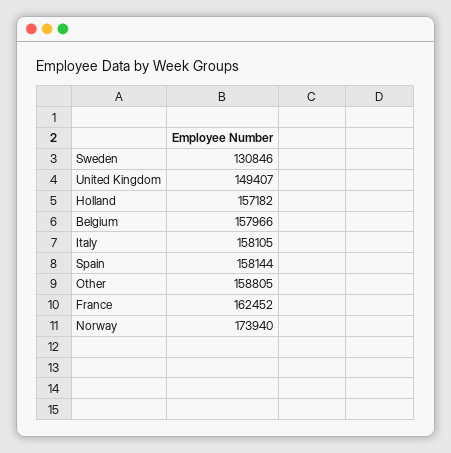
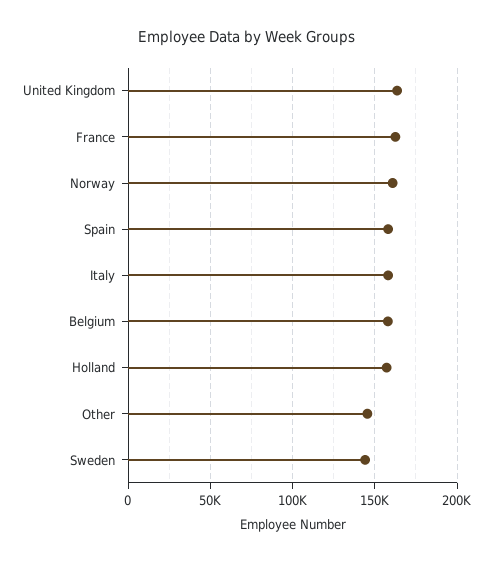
  {
-   "Sweden": 130846,
+   "Sweden": 145000,
-   "United Kingdom": 149407,
+   "United Kingdom": 165000,
    "Holland": 157182,
    "Belgium": 157966,
    "Italy": 158105,
    "Spain": 158144,
-   "Other": 158805,
+   "Other": 145000,
    "France": 162452,
-   "Norway": 173940
+   "Norway": 160000
  }

